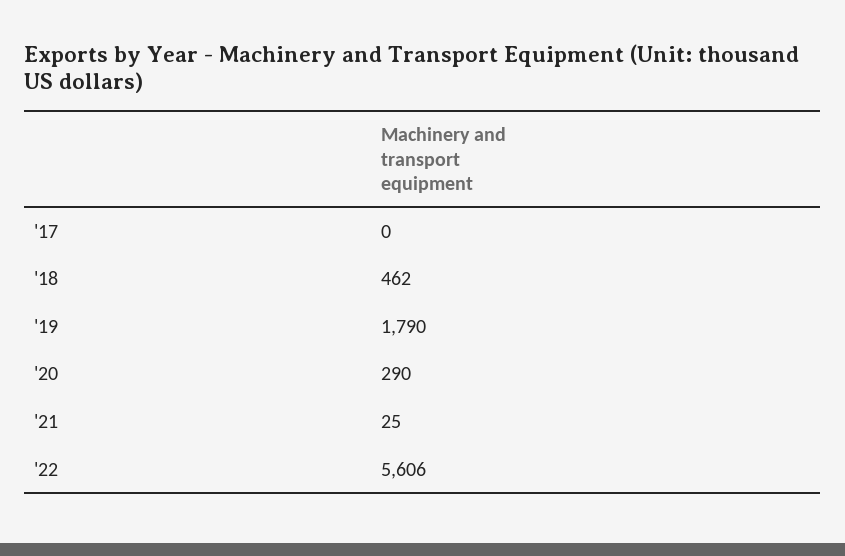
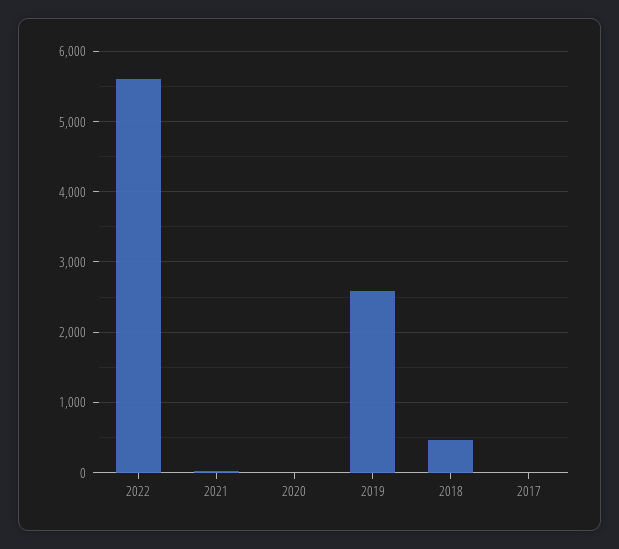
  {
    "'17": 0,
    "'18": 462,
-   "'19": 1790,
+   "'19": 2600,
-   "'20": 290,
+   "'20": 0,
    "'21": 25,
    "'22": 5606
  }

